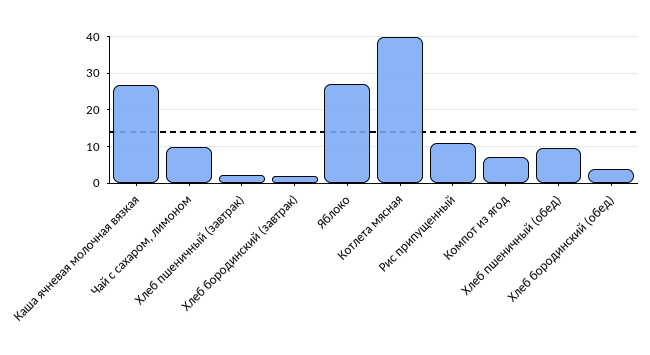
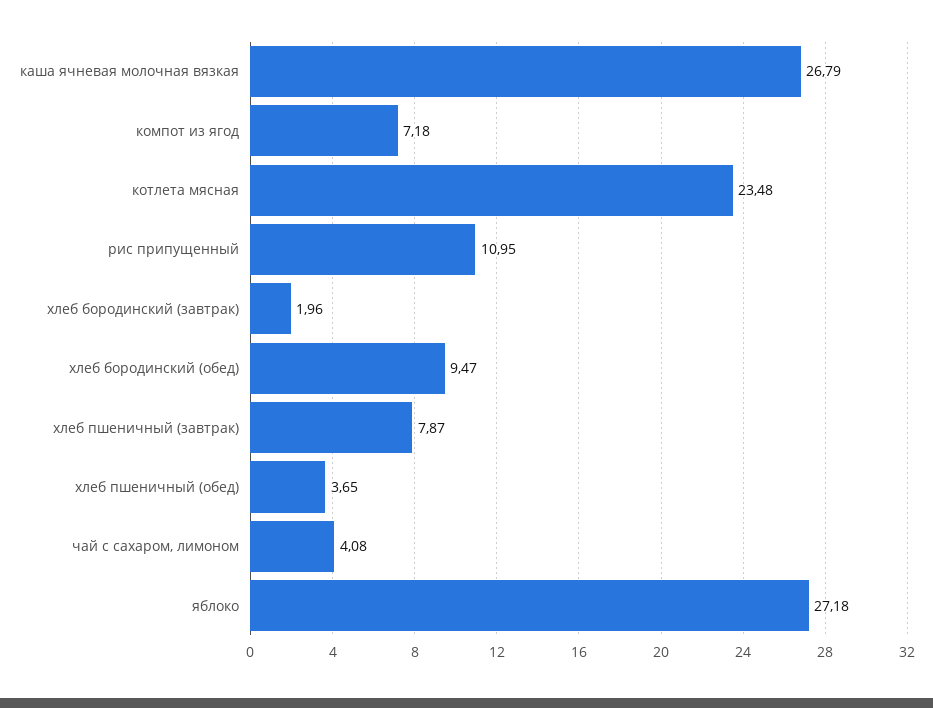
  {
    "Каша ячневая молочная вязкая": 26.79,
-   "Чай с сахаром, лимоном": 10,
+   "Чай с сахаром, лимоном": 4.08,
-   "Хлеб пшеничный (завтрак)": 2,
+   "Хлеб пшеничный (завтрак)": 7.87,
    "Хлеб бородинский (завтрак)": 1.96,
    "Яблоко": 27.18,
-   "Котлета мясная": 40,
+   "Котлета мясная": 23.48,
    "Рис припущенный": 10.95,
    "Компот из ягод": 7.18,
-   "Хлеб пшеничный (обед)": 10,
+   "Хлеб пшеничный (обед)": 3.65,
-   "Хлеб бородинский (обед)": 4
+   "Хлеб бородинский (обед)": 9.47
  }

